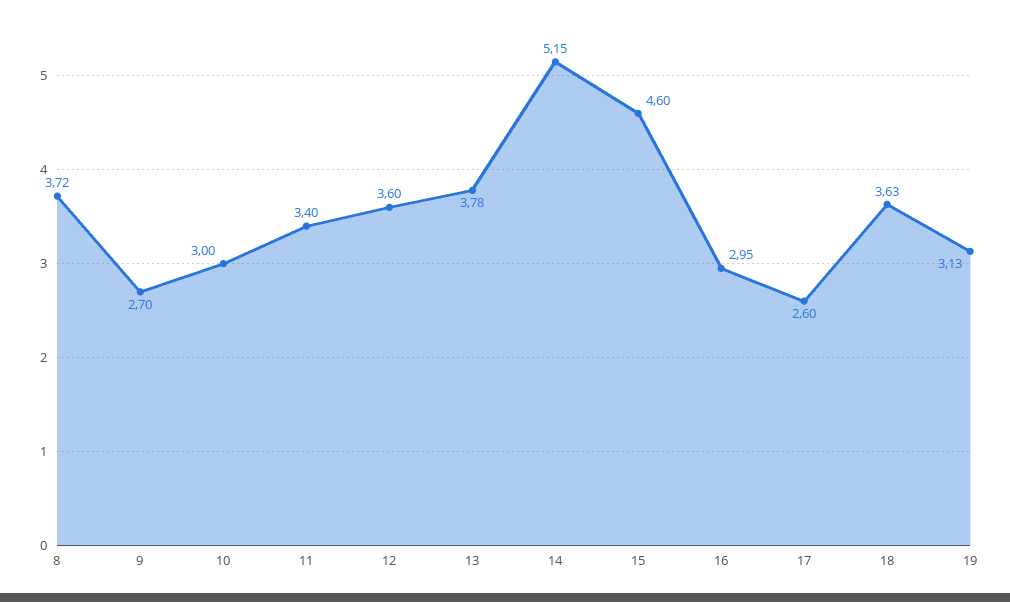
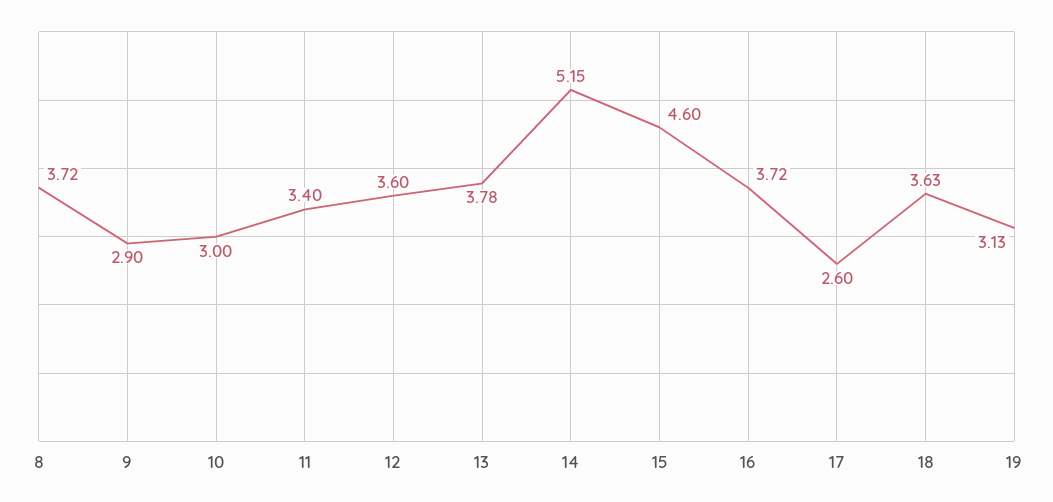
  {
    "8": 3.72,
-   "9": 2.7,
+   "9": 2.9,
    "10": 3,
    "11": 3.4,
    "12": 3.6,
    "13": 3.78,
    "14": 5.15,
    "15": 4.6,
-   "16": 2.95,
+   "16": 3.72,
    "17": 2.6,
    "18": 3.63,
    "19": 3.13
  }

